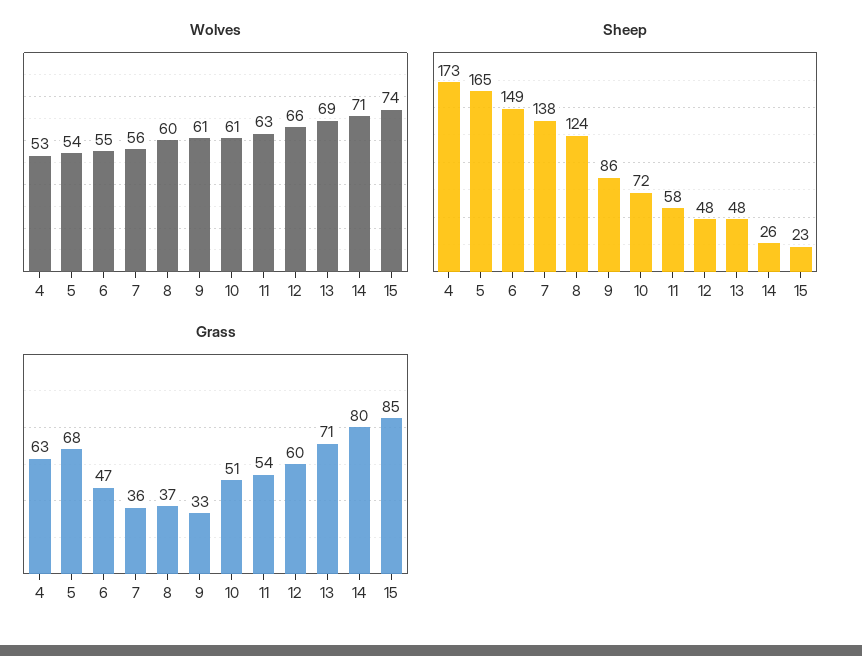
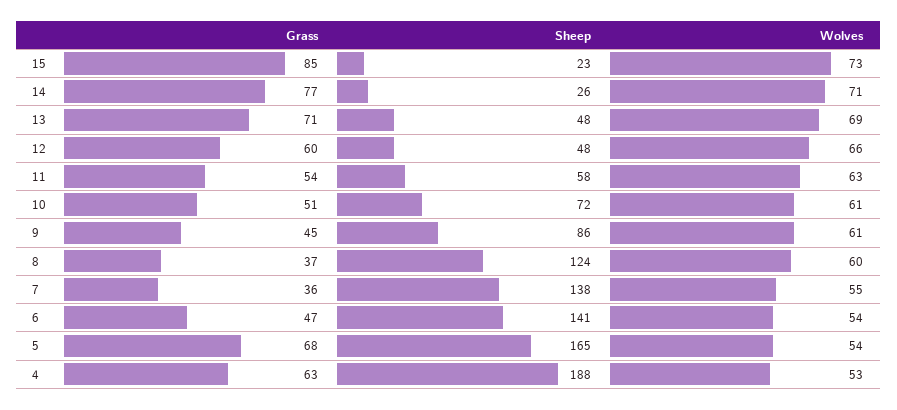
  {
    "Wolves": {
      "4": 53,
      "5": 54,
-     "6": 55,
+     "6": 54,
-     "7": 56,
+     "7": 55,
      "8": 60,
      "9": 61,
      "10": 61,
      "11": 63,
      "12": 66,
      "13": 69,
      "14": 71,
-     "15": 74
+     "15": 73
    },
    "Sheep": {
-     "4": 173,
+     "4": 188,
      "5": 165,
-     "6": 149,
+     "6": 141,
      "7": 138,
      "8": 124,
      "9": 86,
      "10": 72,
      "11": 58,
      "12": 48,
      "13": 48,
      "14": 26,
      "15": 23
    },
    "Grass": {
      "4": 63,
      "5": 68,
      "6": 47,
      "7": 36,
      "8": 37,
-     "9": 33,
+     "9": 45,
      "10": 51,
      "11": 54,
      "12": 60,
      "13": 71,
-     "14": 80,
+     "14": 77,
      "15": 85
    }
  }

